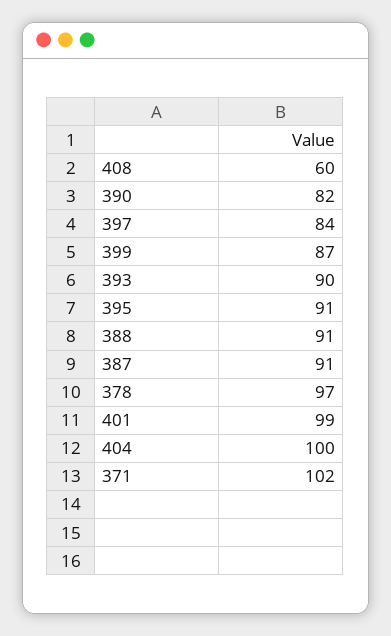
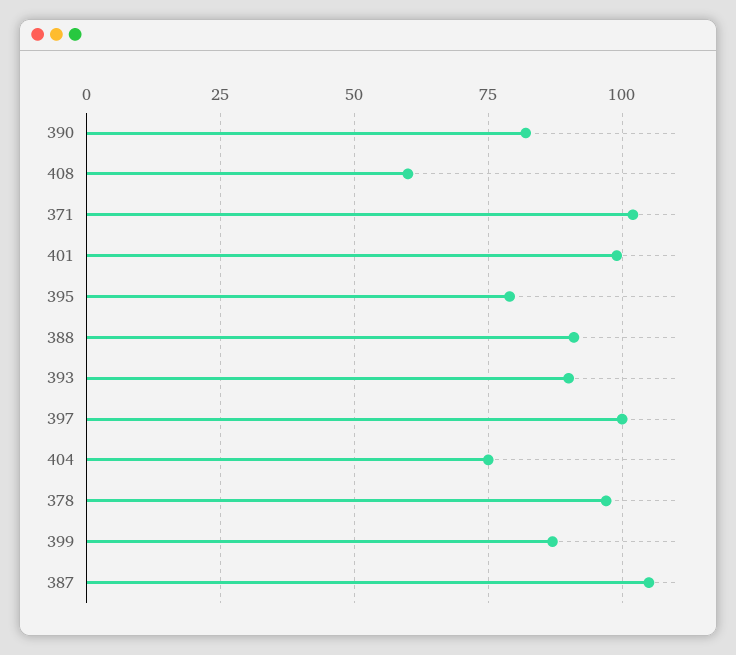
  {
    "408": 60,
    "390": 82,
-   "397": 84,
+   "397": 100,
    "399": 87,
    "393": 90,
-   "395": 91,
+   "395": 80,
    "388": 91,
-   "387": 91,
+   "387": 105,
    "378": 97,
    "401": 99,
-   "404": 100,
+   "404": 75,
    "371": 102
  }

